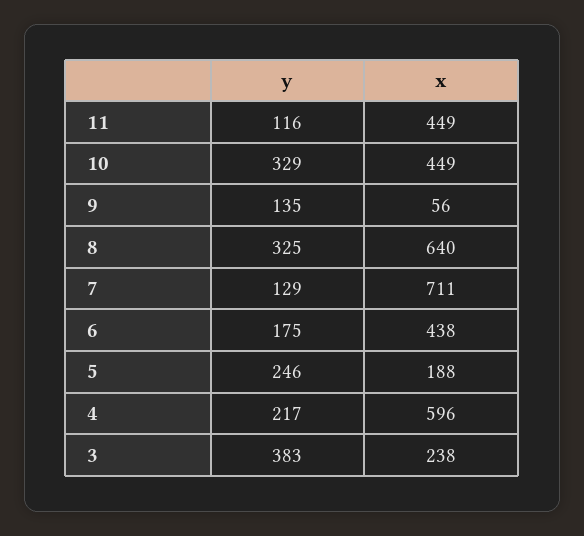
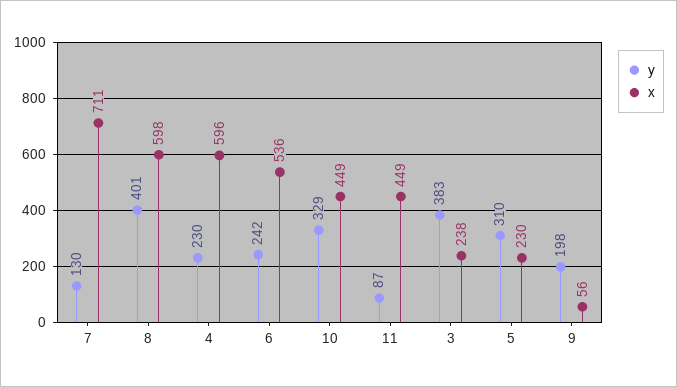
  {
    "y": {
-     "11": 116,
+     "11": 87,
      "10": 329,
-     "9": 135,
+     "9": 198,
-     "8": 325,
+     "8": 401,
-     "7": 129,
+     "7": 130,
-     "6": 175,
+     "6": 242,
-     "5": 246,
+     "5": 310,
-     "4": 217,
+     "4": 230,
      "3": 383
    },
    "x": {
      "11": 449,
      "10": 449,
      "9": 56,
-     "8": 640,
+     "8": 598,
      "7": 711,
-     "6": 438,
+     "6": 536,
-     "5": 188,
+     "5": 230,
      "4": 596,
      "3": 238
    }
  }

